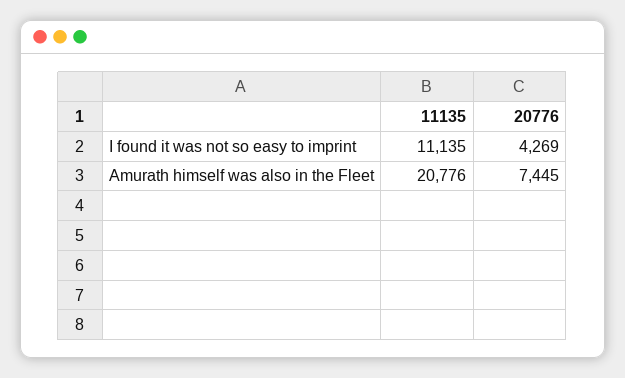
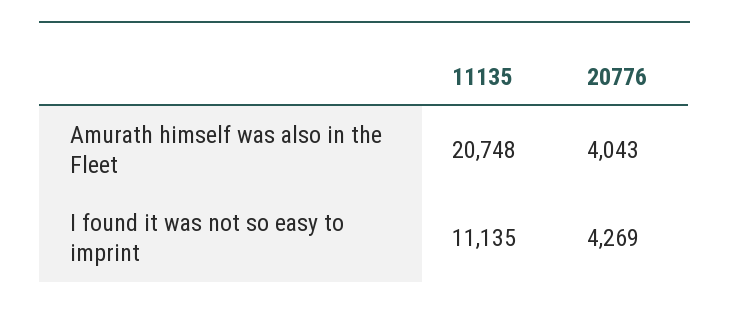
  {
    "11135": {
      "I found it was not so easy to imprint": 11135,
-     "Amurath himself was also in the Fleet": 20776
+     "Amurath himself was also in the Fleet": 20748
    },
    "20776": {
      "I found it was not so easy to imprint": 4269,
-     "Amurath himself was also in the Fleet": 7445
+     "Amurath himself was also in the Fleet": 4043
    }
  }

